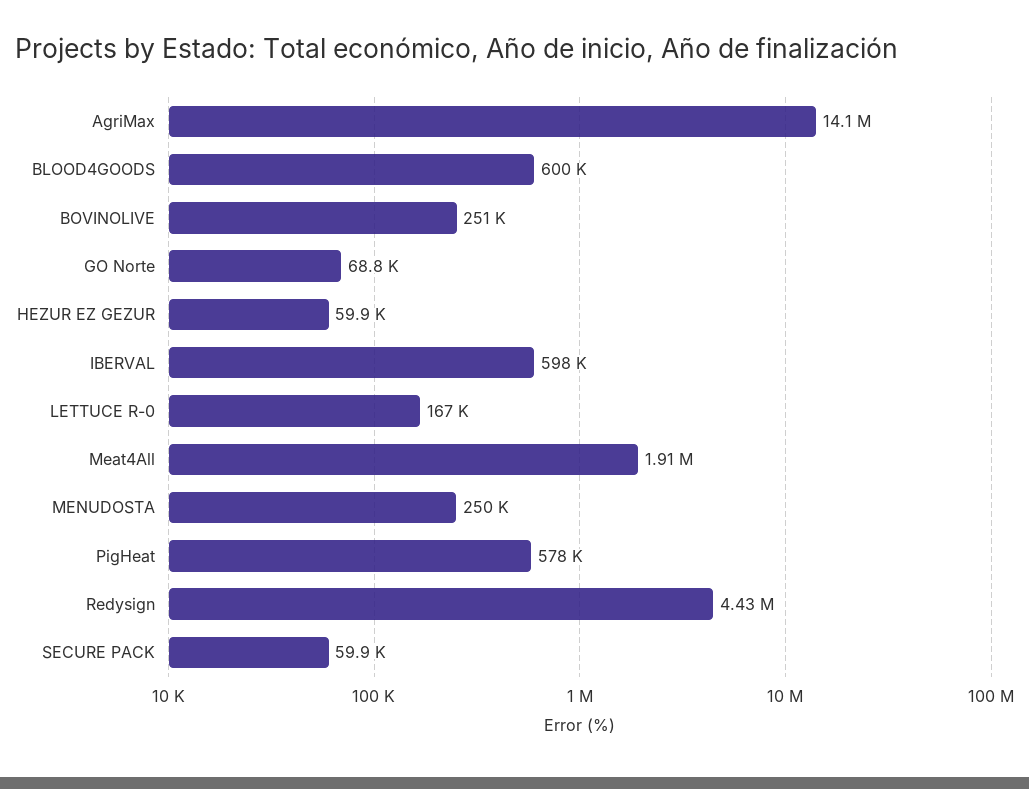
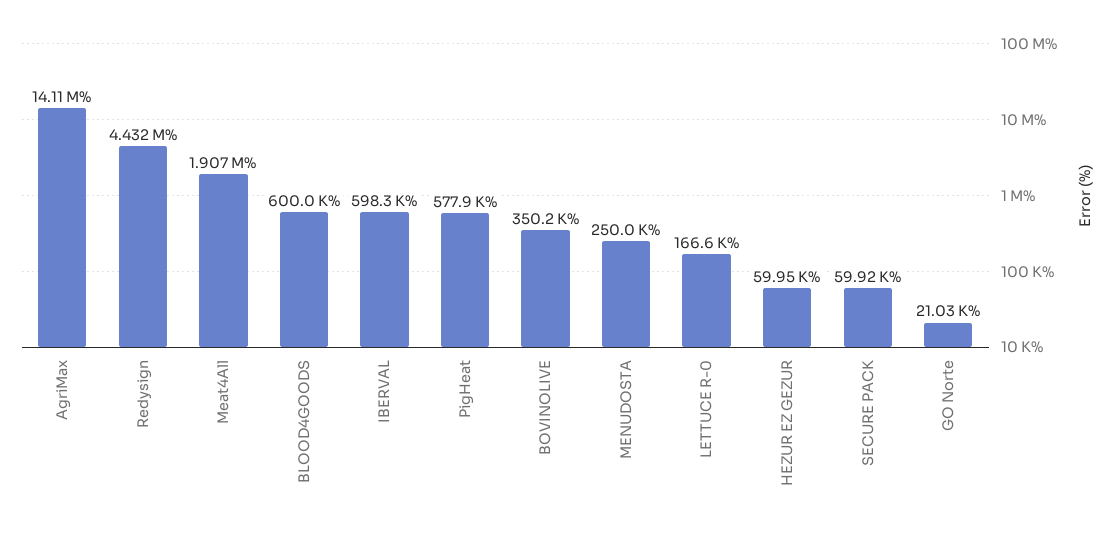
  {
    "AgriMax": 14110000,
    "BLOOD4GOODS": 600000,
-   "BOVINOLIVE": 251000,
+   "BOVINOLIVE": 350200,
-   "GO Norte": 68800,
+   "GO Norte": 21030,
    "HEZUR EZ GEZUR": 59950,
    "IBERVAL": 598300,
    "LETTUCE R-0": 166600,
    "Meat4All": 1907000,
    "MENUDOSTA": 250000,
    "PigHeat": 577900,
    "Redysign": 4432000,
    "SECURE PACK": 59920
  }

